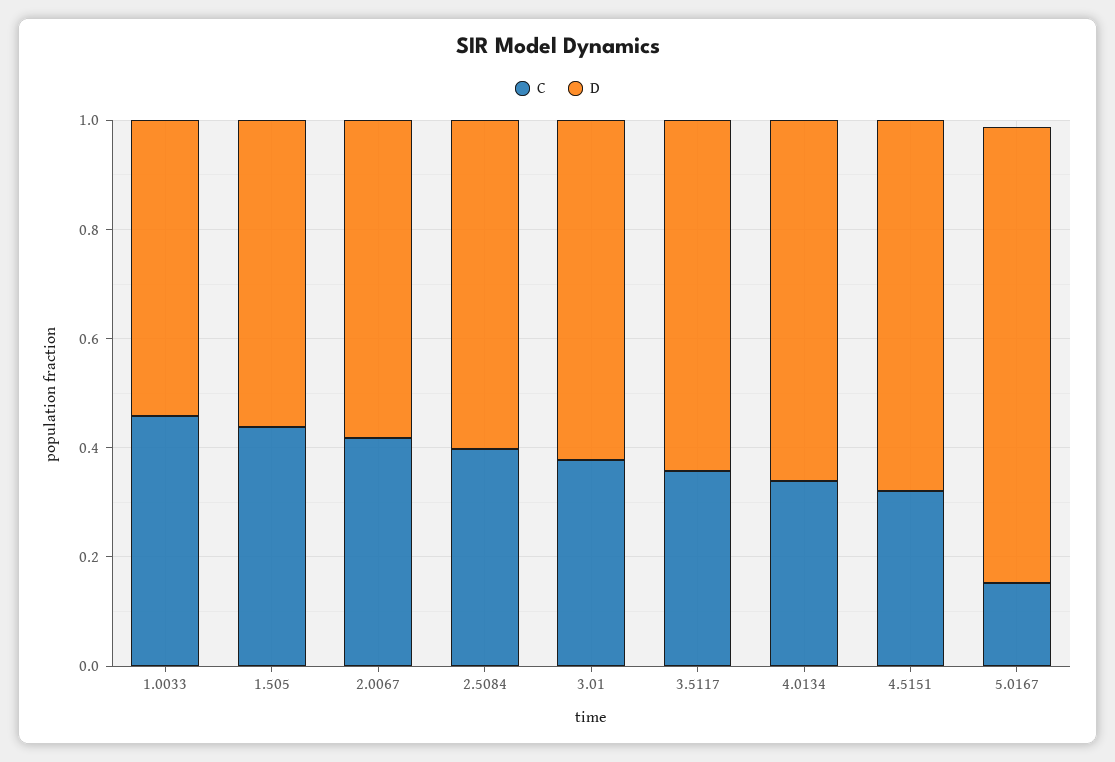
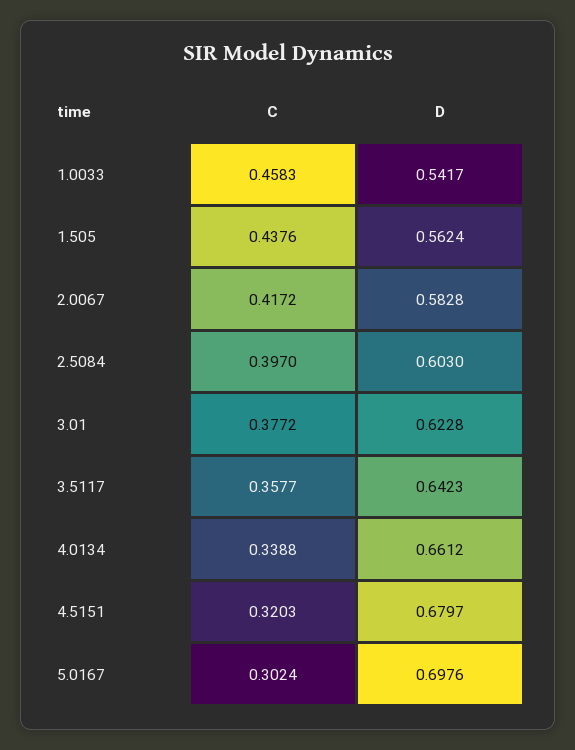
  {
    "C": {
      "1.0033": 0.4583,
      "1.505": 0.4376,
      "2.0067": 0.4172,
      "2.5084": 0.397,
      "3.01": 0.3772,
      "3.5117": 0.3577,
      "4.0134": 0.3388,
      "4.5151": 0.3203,
-     "5.0167": 0.15
+     "5.0167": 0.3024
    },
    "D": {
      "1.0033": 0.5417,
      "1.505": 0.5624,
      "2.0067": 0.5828,
      "2.5084": 0.603,
      "3.01": 0.6228,
      "3.5117": 0.6423,
      "4.0134": 0.6612,
      "4.5151": 0.6797,
-     "5.0167": 0.85
+     "5.0167": 0.6976
    }
  }

